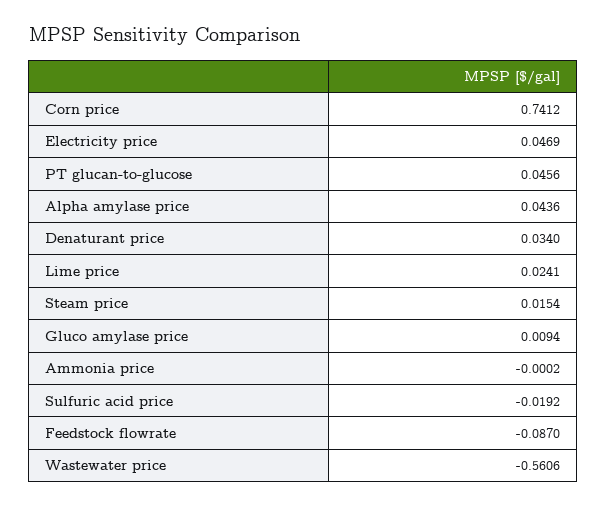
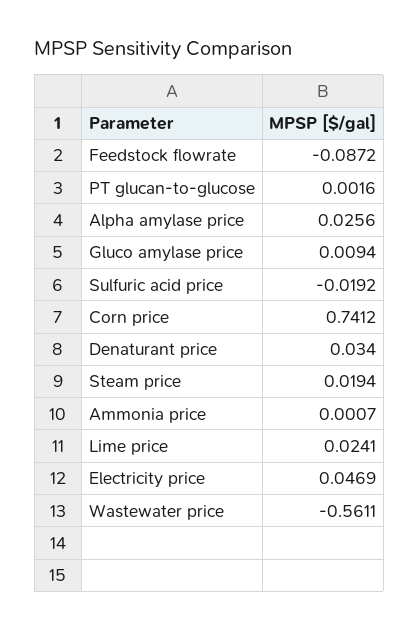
  {
    "Corn price": 0.7412,
    "Electricity price": 0.0469,
-   "PT glucan-to-glucose": 0.0456,
+   "PT glucan-to-glucose": 0.0016,
-   "Alpha amylase price": 0.0436,
+   "Alpha amylase price": 0.0256,
    "Denaturant price": 0.034,
    "Lime price": 0.0241,
-   "Steam price": 0.0154,
+   "Steam price": 0.0194,
    "Gluco amylase price": 0.0094,
-   "Ammonia price": -0.0002,
+   "Ammonia price": 0.0007,
    "Sulfuric acid price": -0.0192,
-   "Feedstock flowrate": -0.087,
+   "Feedstock flowrate": -0.0872,
-   "Wastewater price": -0.5606
+   "Wastewater price": -0.5611
  }

